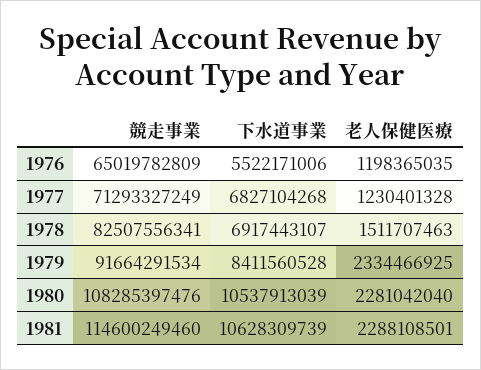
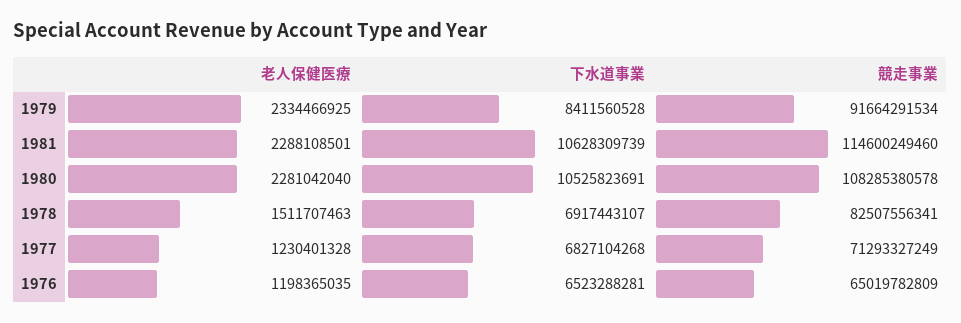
  {
    "競走事業": {
      "1976": 65019782809,
      "1977": 71293327249,
      "1978": 82507556341,
      "1979": 91664291534,
-     "1980": 108285397476,
+     "1980": 108285380578,
      "1981": 114600249460
    },
    "下水道事業": {
-     "1976": 5522171006,
+     "1976": 6523288281,
      "1977": 6827104268,
      "1978": 6917443107,
      "1979": 8411560528,
-     "1980": 10537913039,
+     "1980": 10525823691,
      "1981": 10628309739
    },
    "老人保健医療": {
      "1976": 1198365035,
      "1977": 1230401328,
      "1978": 1511707463,
      "1979": 2334466925,
      "1980": 2281042040,
      "1981": 2288108501
    }
  }

